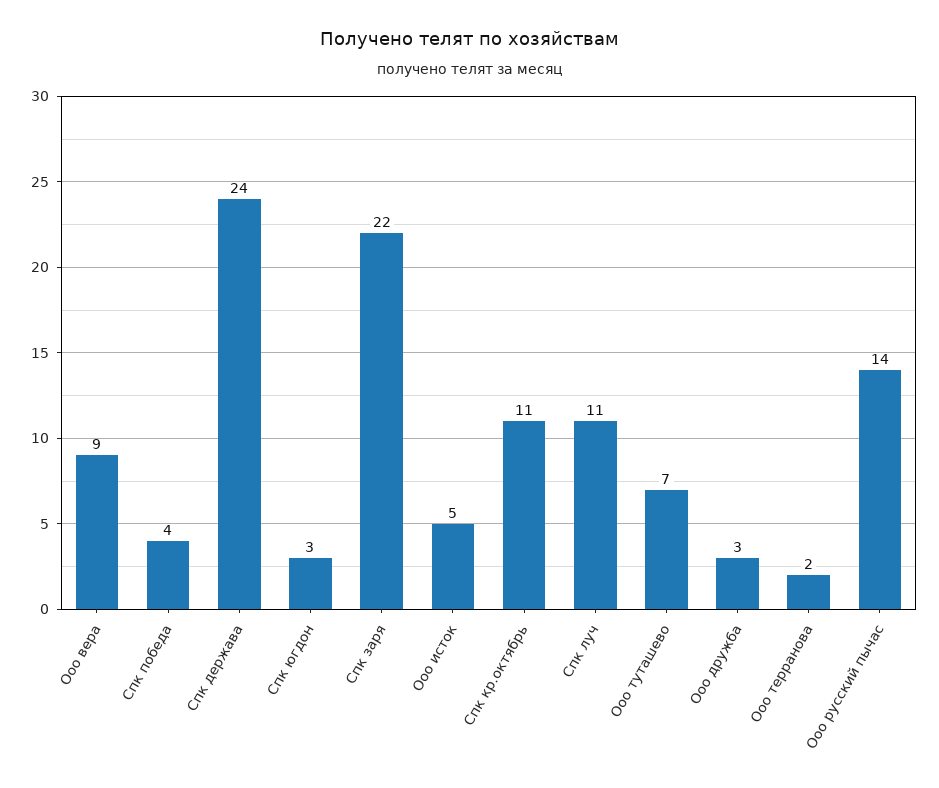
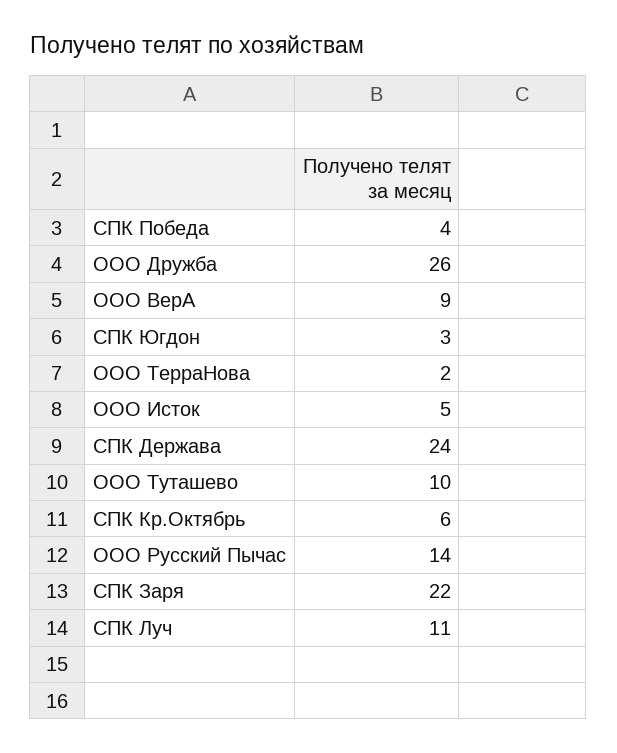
  {
    "Ооо вера": 9,
    "Спк победа": 4,
    "Спк держава": 24,
    "Спк югдон": 3,
    "Спк заря": 22,
    "Ооо исток": 5,
-   "Спк кр.октябрь": 11,
+   "Спк кр.октябрь": 6,
    "Спк луч": 11,
-   "Ооо туташево": 7,
+   "Ооо туташево": 10,
-   "Ооо дружба": 3,
+   "Ооо дружба": 26,
    "Ооо терранова": 2,
    "Ооо русский пычас": 14
  }

